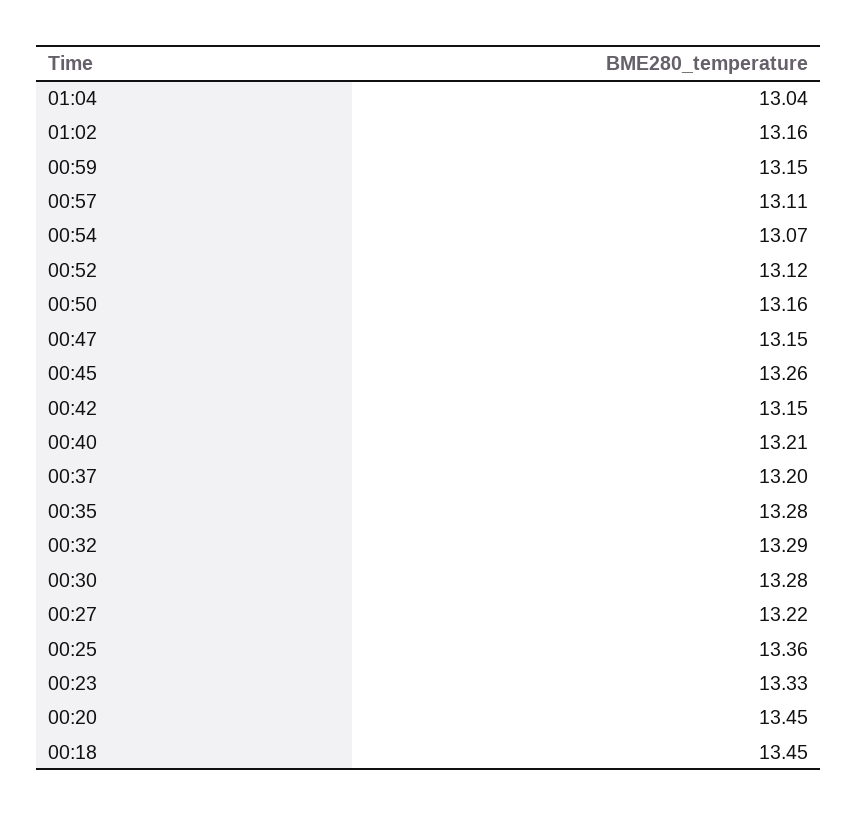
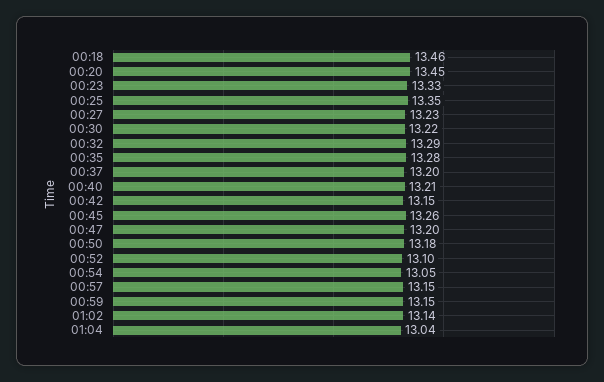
  {
    "01:04": 13.04,
-   "01:02": 13.16,
+   "01:02": 13.14,
    "00:59": 13.15,
-   "00:57": 13.11,
+   "00:57": 13.15,
-   "00:54": 13.07,
+   "00:54": 13.05,
-   "00:52": 13.12,
+   "00:52": 13.1,
-   "00:50": 13.16,
+   "00:50": 13.18,
-   "00:47": 13.15,
+   "00:47": 13.2,
    "00:45": 13.26,
    "00:42": 13.15,
    "00:40": 13.21,
    "00:37": 13.2,
    "00:35": 13.28,
    "00:32": 13.29,
-   "00:30": 13.28,
+   "00:30": 13.22,
-   "00:27": 13.22,
+   "00:27": 13.23,
-   "00:25": 13.36,
+   "00:25": 13.35,
    "00:23": 13.33,
    "00:20": 13.45,
-   "00:18": 13.45
+   "00:18": 13.46
  }

